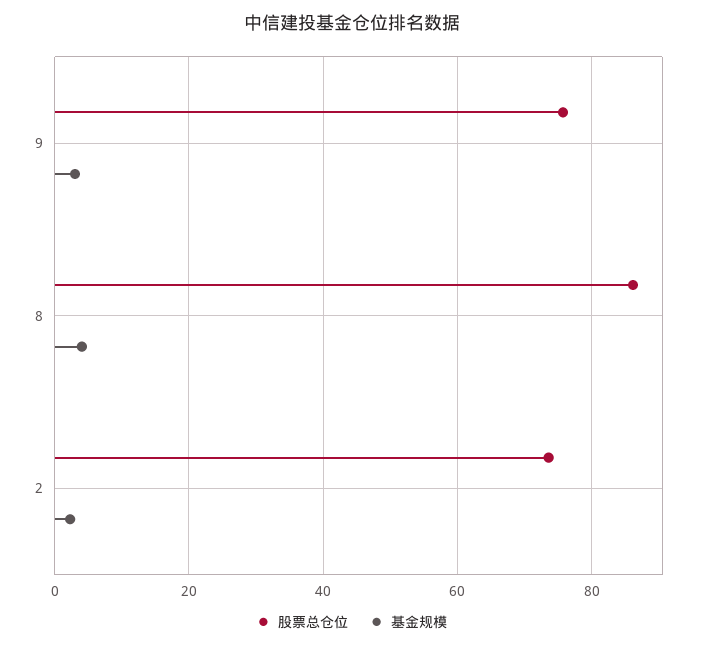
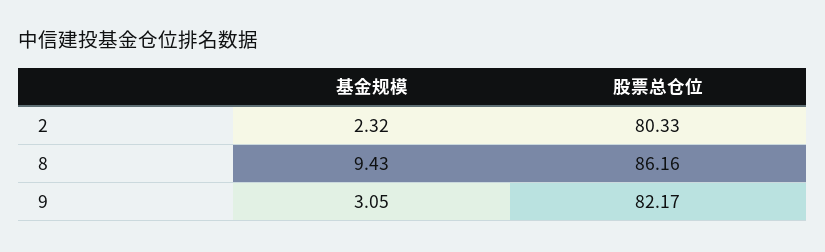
  {
    "股票总仓位": {
-     "9": 76,
+     "9": 82.17,
      "8": 86.16,
-     "2": 74
+     "2": 80.33
    },
    "基金规模": {
      "9": 3.05,
-     "8": 4,
+     "8": 9.43,
      "2": 2.32
    }
  }

